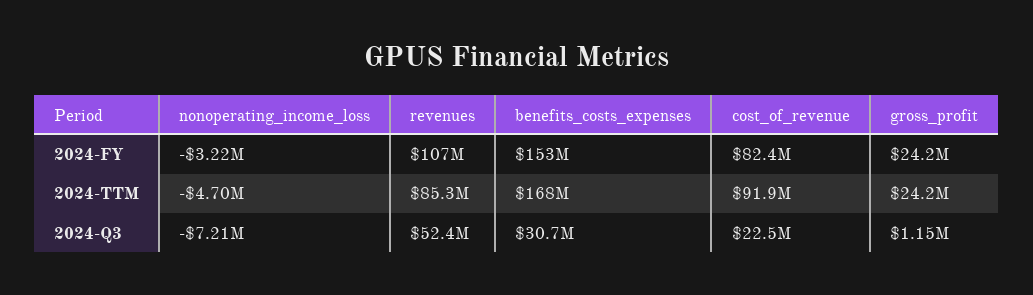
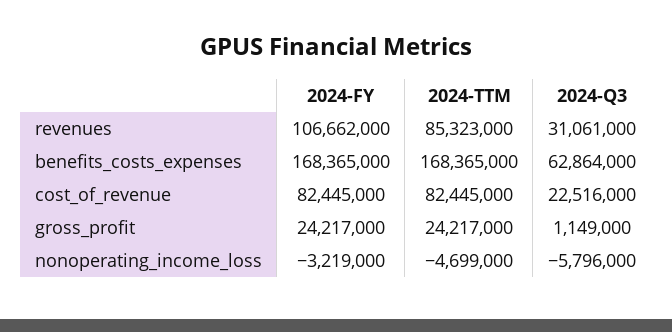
  {
    "nonoperating_income_loss": {
      "2024-FY": -3219000,
      "2024-TTM": -4699000,
-     "2024-Q3": -7210000
+     "2024-Q3": -5796000
    },
    "revenues": {
      "2024-FY": 106662000,
      "2024-TTM": 85323000,
-     "2024-Q3": 52400000
+     "2024-Q3": 31061000
    },
    "benefits_costs_expenses": {
-     "2024-FY": 153000000,
+     "2024-FY": 168365000,
      "2024-TTM": 168365000,
-     "2024-Q3": 30700000
+     "2024-Q3": 62864000
    },
    "cost_of_revenue": {
      "2024-FY": 82445000,
-     "2024-TTM": 91900000,
+     "2024-TTM": 82445000,
      "2024-Q3": 22516000
    },
    "gross_profit": {
      "2024-FY": 24217000,
      "2024-TTM": 24217000,
      "2024-Q3": 1149000
    }
  }

